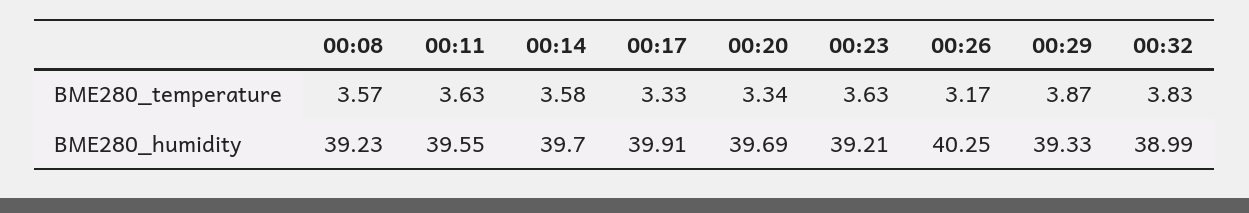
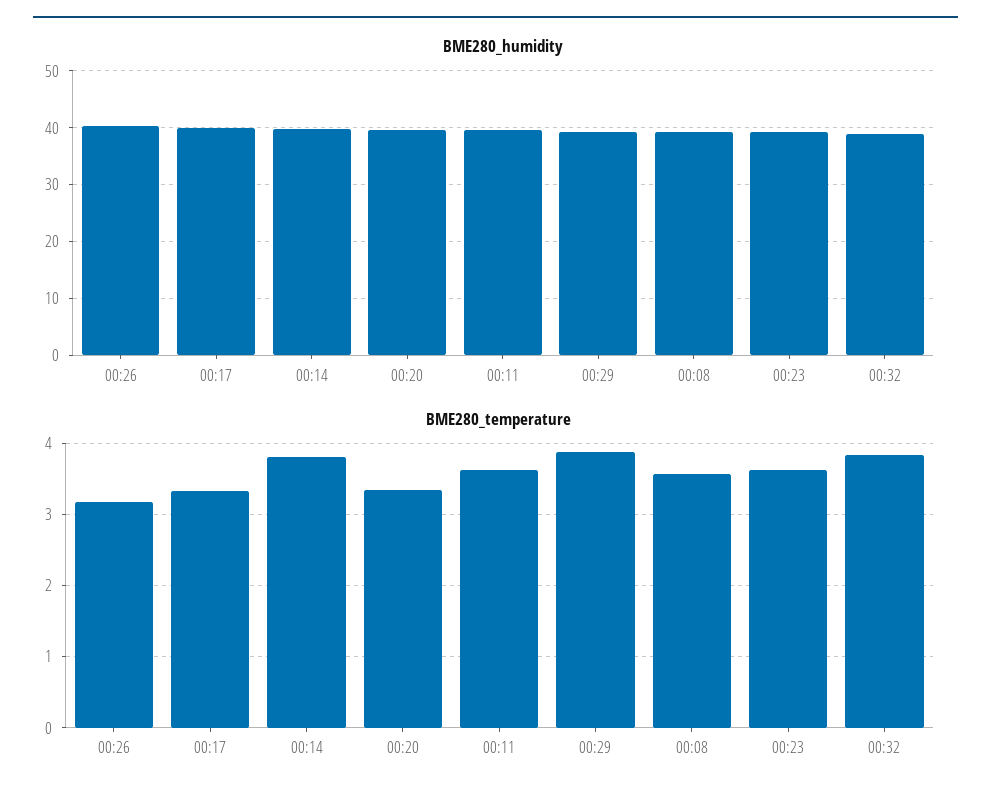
  {
    "BME280_temperature": {
      "00:08": 3.57,
      "00:11": 3.63,
-     "00:14": 3.58,
+     "00:14": 3.8,
      "00:17": 3.33,
      "00:20": 3.34,
      "00:23": 3.63,
      "00:26": 3.17,
      "00:29": 3.87,
      "00:32": 3.83
    },
    "BME280_humidity": {
      "00:08": 39.23,
      "00:11": 39.55,
      "00:14": 39.7,
      "00:17": 39.91,
      "00:20": 39.69,
      "00:23": 39.21,
      "00:26": 40.25,
      "00:29": 39.33,
      "00:32": 38.99
    }
  }

